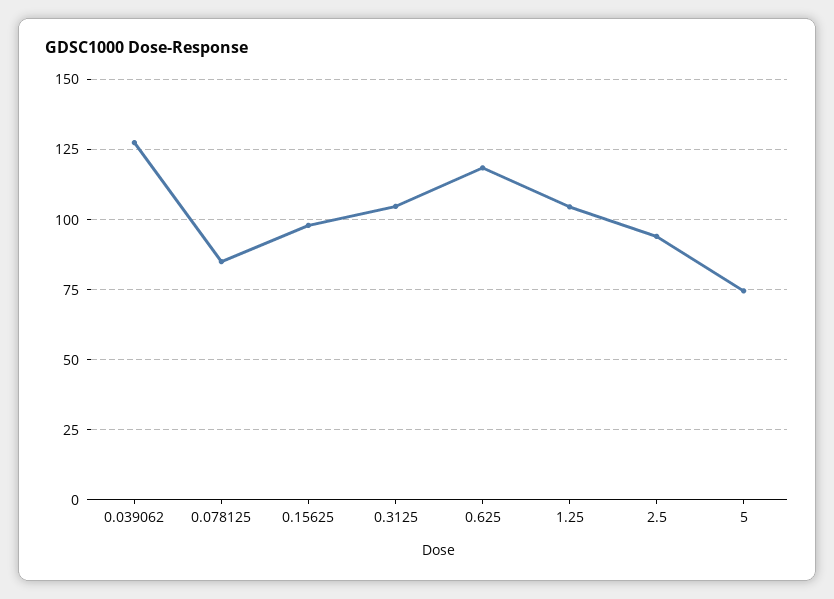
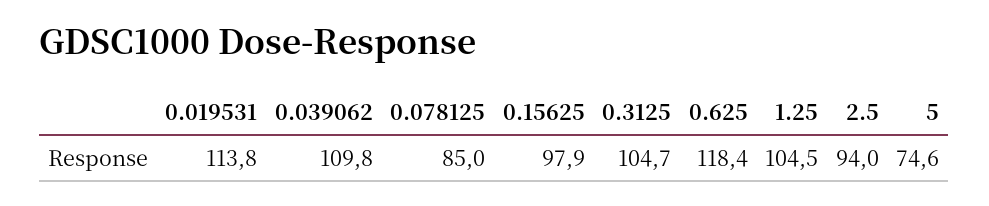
  {
-   "0.039062": 127.5,
+   "0.039062": 109.8,
    "0.078125": 85,
    "0.15625": 97.9,
    "0.3125": 104.7,
    "0.625": 118.4,
    "1.25": 104.5,
    "2.5": 94,
-   "5": 74.6
+   "5": 74.6,
+   "0.019531": 113.8
  }

